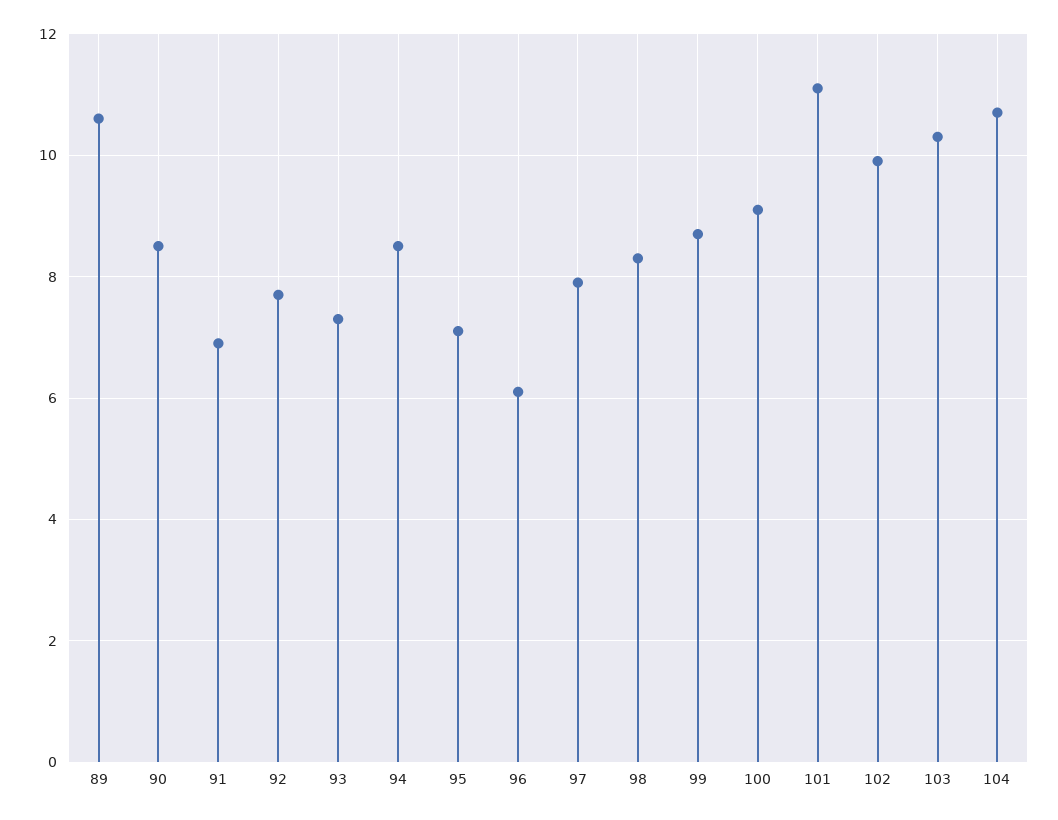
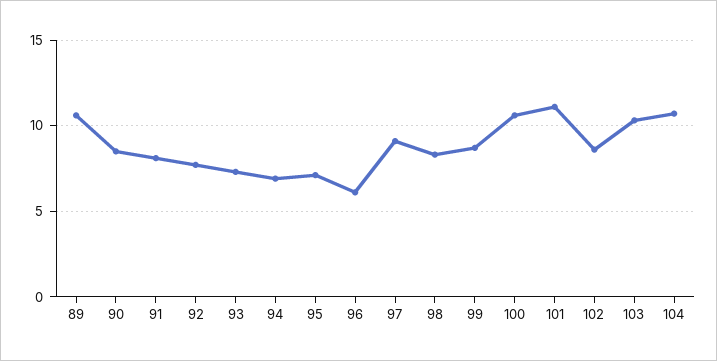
  {
    "89": 10.5,
    "90": 8.5,
-   "91": 7,
+   "91": 8,
    "92": 7.5,
    "93": 7.5,
-   "94": 8.5,
+   "94": 7,
    "95": 7,
    "96": 6,
-   "97": 8,
+   "97": 9,
    "98": 8.5,
    "99": 8.5,
-   "100": 9,
+   "100": 10.5,
    "101": 11,
-   "102": 10,
+   "102": 8.5,
    "103": 10.5,
    "104": 10.5
  }

